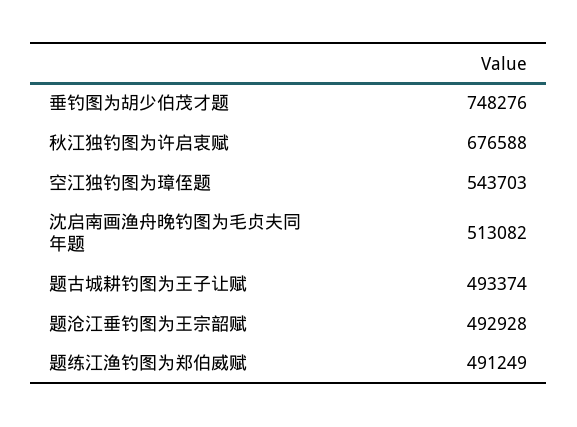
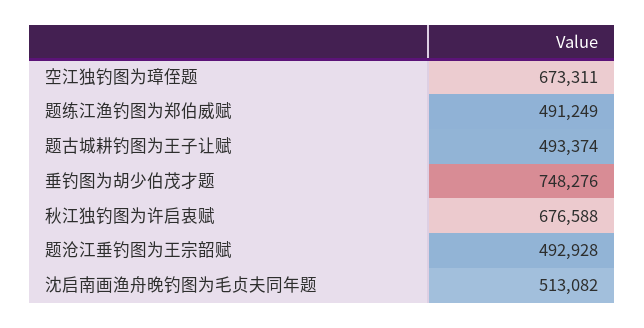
  {
    "垂钓图为胡少伯茂才题": 748276,
    "秋江独钓图为许启衷赋": 676588,
-   "空江独钓图为璋侄题": 543703,
+   "空江独钓图为璋侄题": 673311,
    "沈启南画渔舟晚钓图为毛贞夫同年题": 513082,
    "题古城耕钓图为王子让赋": 493374,
    "题沧江垂钓图为王宗韶赋": 492928,
    "题练江渔钓图为郑伯威赋": 491249
  }

